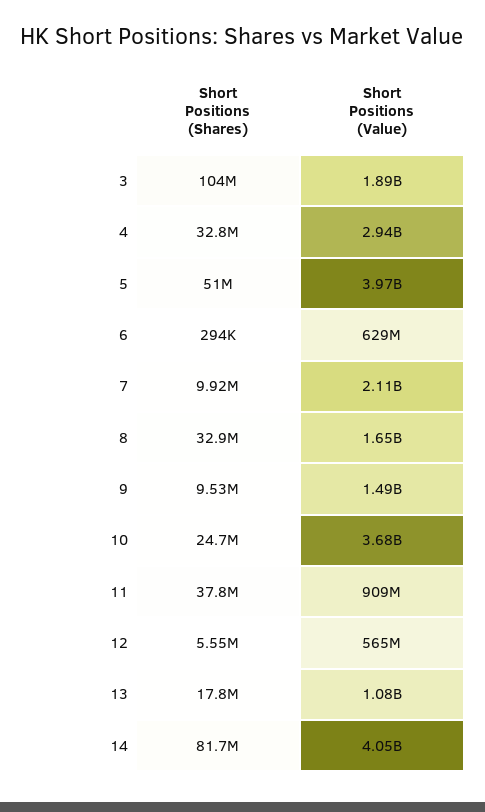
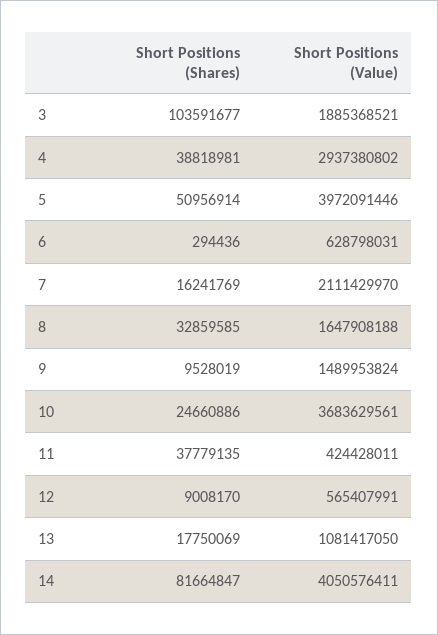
  {
    "Short Positions (Shares)": {
      "3": 103591677,
-     "4": 32800000,
+     "4": 38818981,
      "5": 50956914,
      "6": 294436,
-     "7": 9920000,
+     "7": 16241769,
      "8": 32859585,
      "9": 9528019,
      "10": 24660886,
      "11": 37779135,
-     "12": 5550000,
+     "12": 9008170,
      "13": 17750069,
      "14": 81664847
    },
    "Short Positions (Value)": {
      "3": 1885368521,
      "4": 2937380802,
      "5": 3972091446,
      "6": 628798031,
      "7": 2111429970,
      "8": 1647908188,
      "9": 1489953824,
      "10": 3683629561,
-     "11": 909000000,
+     "11": 424428011,
      "12": 565407991,
      "13": 1081417050,
      "14": 4050576411
    }
  }

